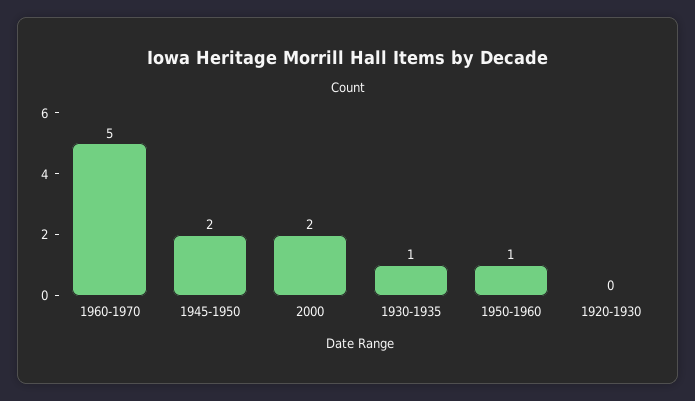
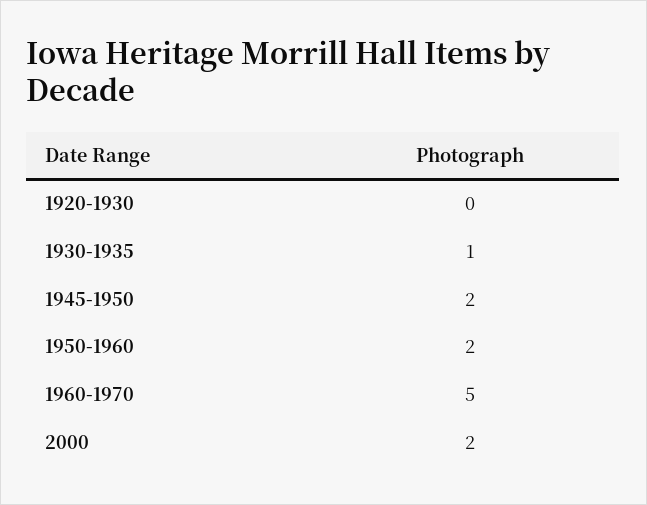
  {
    "1960-1970": 5,
    "1945-1950": 2,
    "2000": 2,
    "1930-1935": 1,
-   "1950-1960": 1,
+   "1950-1960": 2,
    "1920-1930": 0
  }

